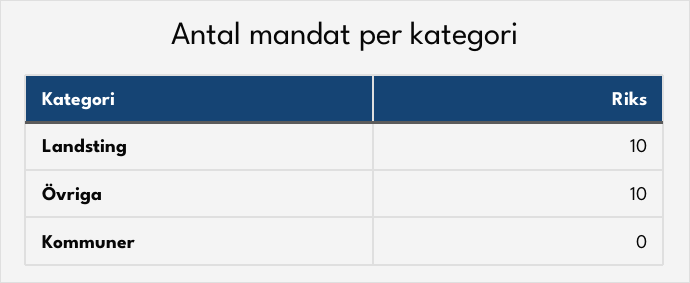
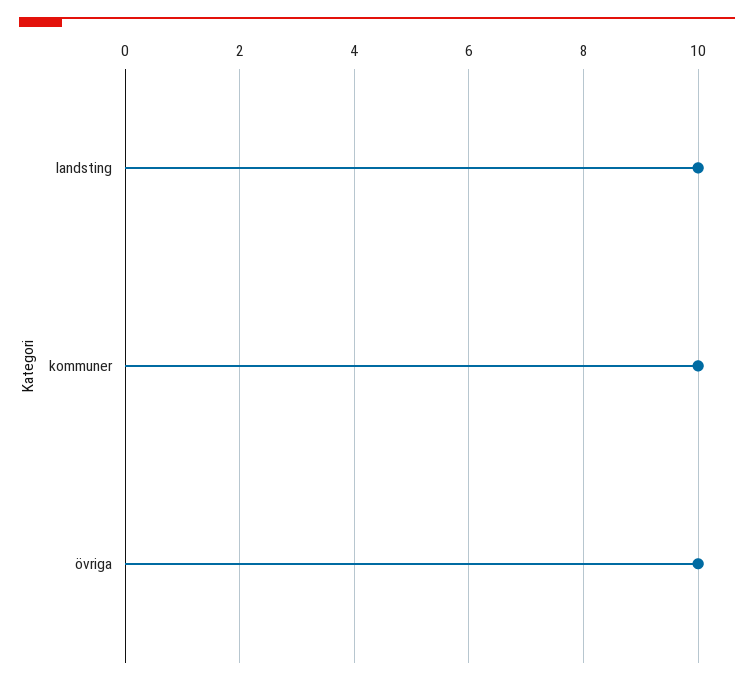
  {
    "Landsting": 10,
    "Övriga": 10,
-   "Kommuner": 0
+   "Kommuner": 10
  }

